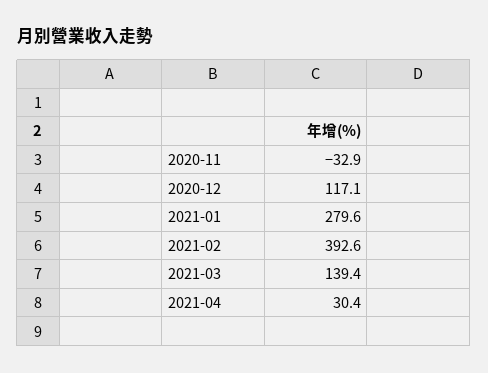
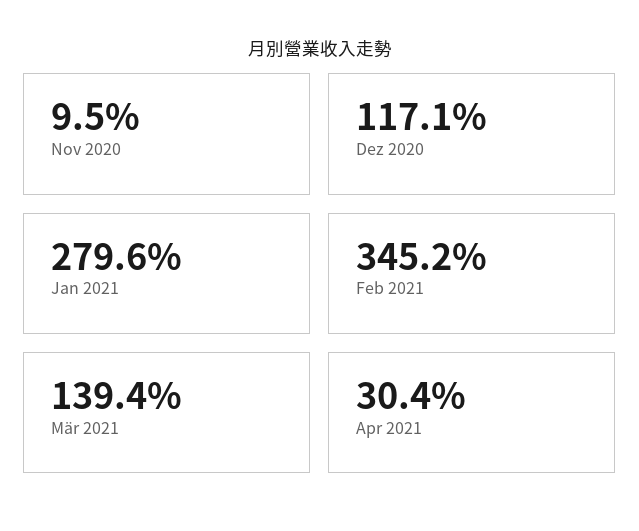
  {
-   "2020-11": -32.9,
+   "2020-11": 9.5,
    "2020-12": 117.1,
    "2021-01": 279.6,
-   "2021-02": 392.6,
+   "2021-02": 345.2,
    "2021-03": 139.4,
    "2021-04": 30.4
  }

